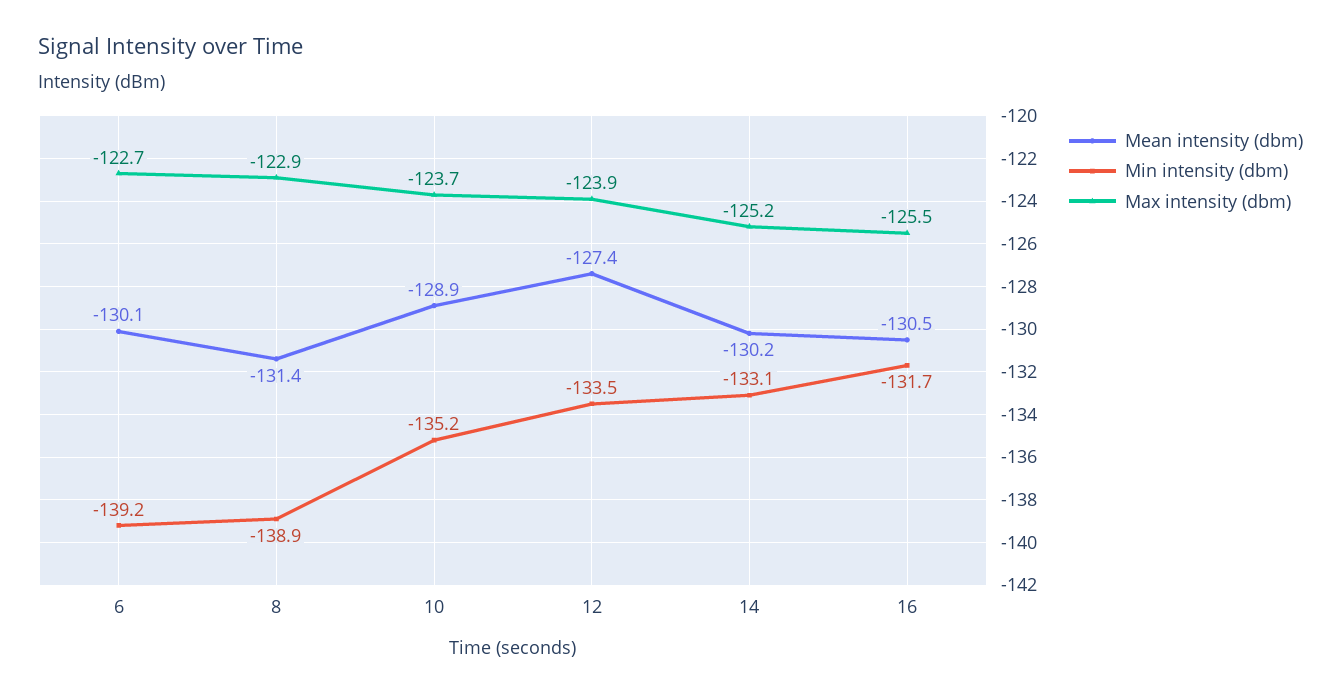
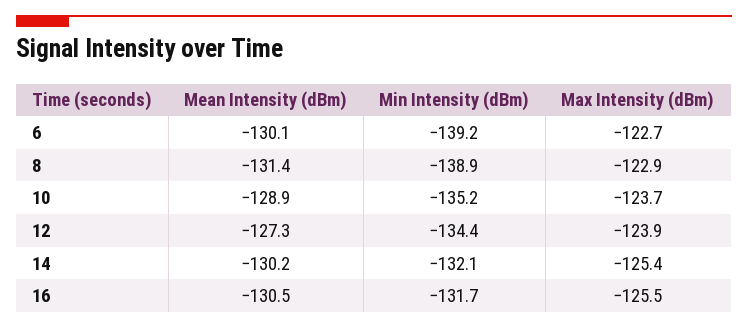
  {
    "Mean intensity (dbm)": {
      "6": -130.1,
      "8": -131.4,
      "10": -128.9,
-     "12": -127.4,
+     "12": -127.3,
      "14": -130.2,
      "16": -130.5
    },
    "Min intensity (dbm)": {
      "6": -139.2,
      "8": -138.9,
      "10": -135.2,
-     "12": -133.5,
+     "12": -134.4,
-     "14": -133.1,
+     "14": -132.1,
      "16": -131.7
    },
    "Max intensity (dbm)": {
      "6": -122.7,
      "8": -122.9,
      "10": -123.7,
      "12": -123.9,
-     "14": -125.2,
+     "14": -125.4,
      "16": -125.5
    }
  }

